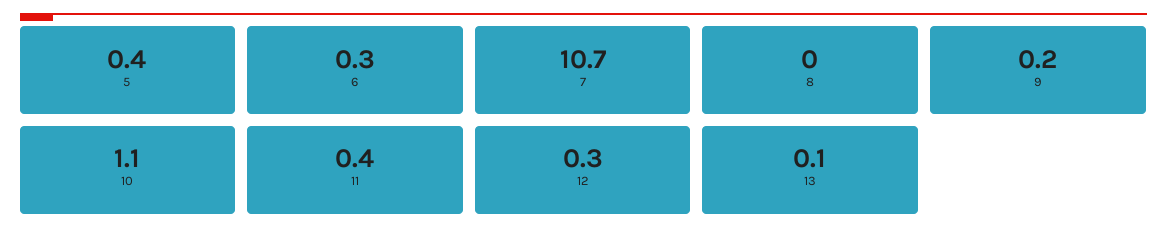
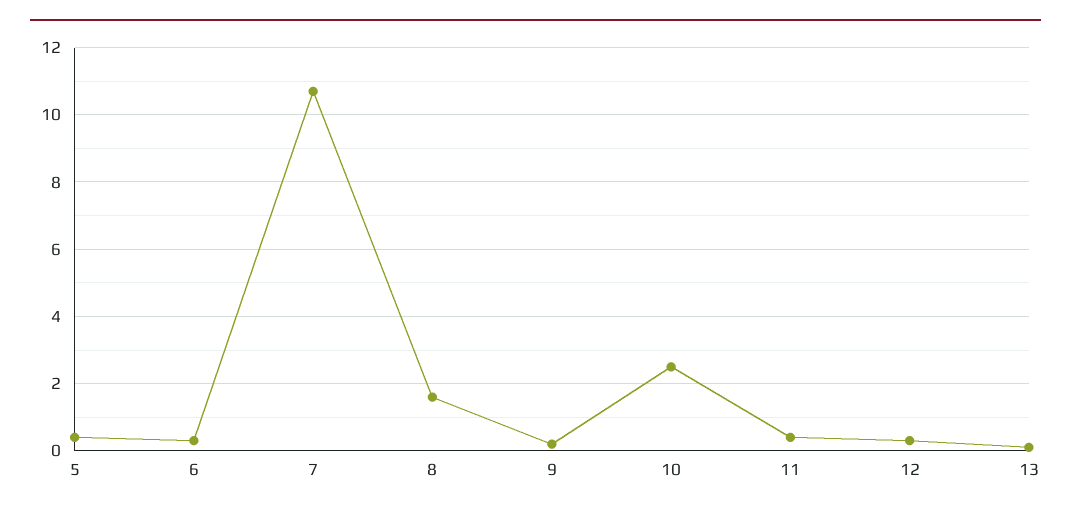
  {
    "5": 0.4,
    "6": 0.3,
    "7": 10.7,
-   "8": 0,
+   "8": 1.5,
    "9": 0.2,
-   "10": 1.1,
+   "10": 2.5,
    "11": 0.4,
    "12": 0.3,
    "13": 0.1
  }

